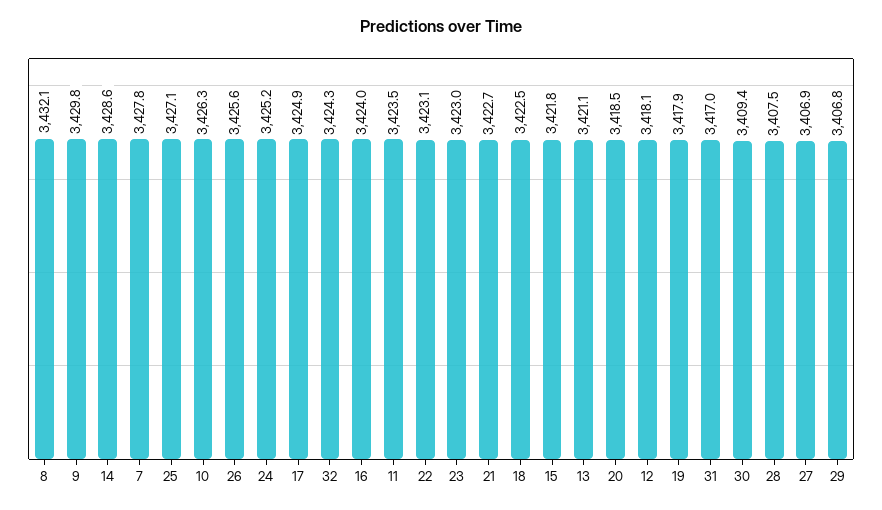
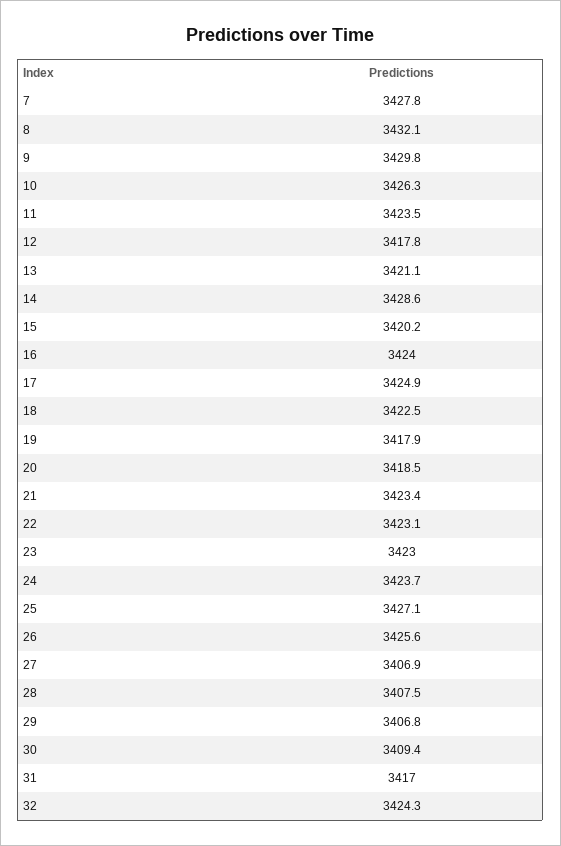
  {
    "8": 3432.1,
    "9": 3429.8,
    "14": 3428.6,
    "7": 3427.8,
    "25": 3427.1,
    "10": 3426.3,
    "26": 3425.6,
-   "24": 3425.2,
+   "24": 3423.7,
    "17": 3424.9,
    "32": 3424.3,
    "16": 3424,
    "11": 3423.5,
    "22": 3423.1,
    "23": 3423,
-   "21": 3422.7,
+   "21": 3423.4,
    "18": 3422.5,
-   "15": 3421.8,
+   "15": 3420.2,
    "13": 3421.1,
    "20": 3418.5,
-   "12": 3418.1,
+   "12": 3417.8,
    "19": 3417.9,
    "31": 3417,
    "30": 3409.4,
    "28": 3407.5,
    "27": 3406.9,
    "29": 3406.8
  }

